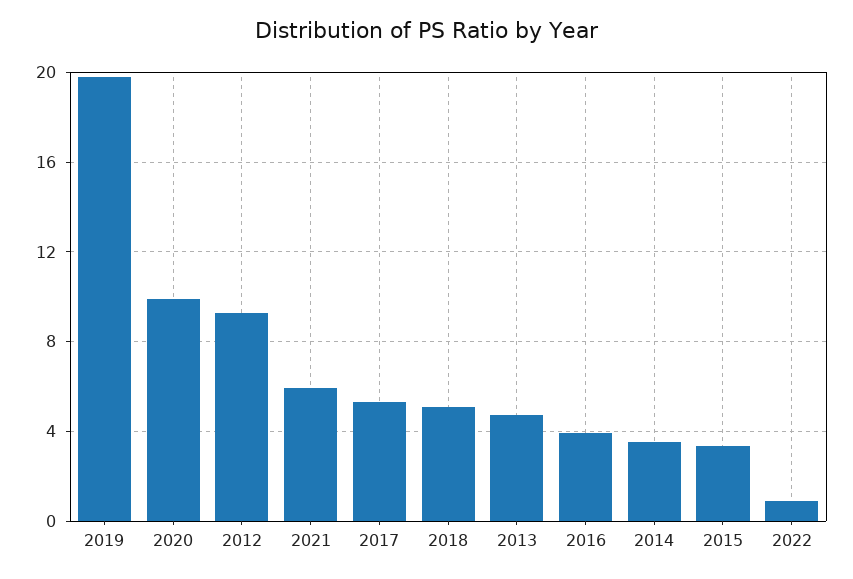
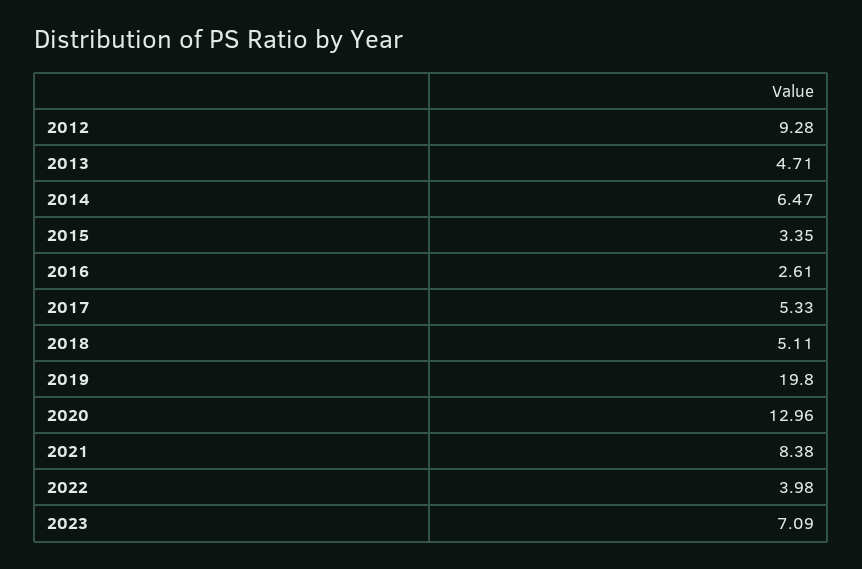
  {
    "2019": 19.8,
-   "2020": 10,
+   "2020": 12.96,
    "2012": 9.28,
-   "2021": 6,
+   "2021": 8.38,
    "2017": 5.33,
    "2018": 5.11,
    "2013": 4.71,
-   "2016": 4,
+   "2016": 2.61,
-   "2014": 3.5,
+   "2014": 6.47,
    "2015": 3.35,
-   "2022": 1
+   "2022": 3.98,
+   "2023": 7.09
  }

